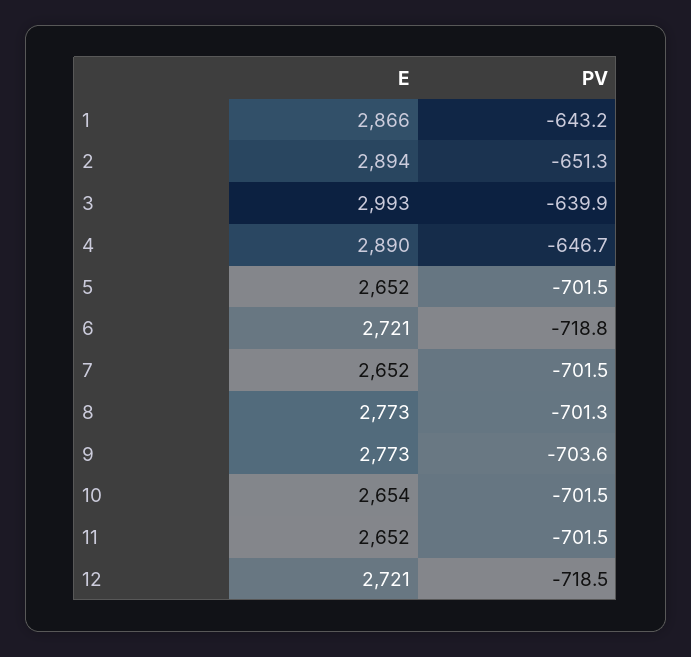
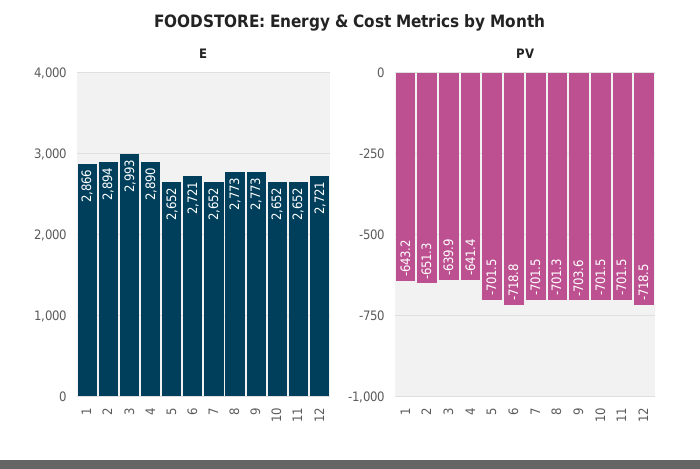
  {
    "E": {
      "1": 2866,
      "2": 2894,
      "3": 2993,
      "4": 2890,
      "5": 2652,
      "6": 2721,
      "7": 2652,
      "8": 2773,
      "9": 2773,
-     "10": 2654,
+     "10": 2652,
      "11": 2652,
      "12": 2721
    },
    "PV": {
      "1": -643.2,
      "2": -651.3,
      "3": -639.9,
-     "4": -646.7,
+     "4": -641.4,
      "5": -701.5,
      "6": -718.8,
      "7": -701.5,
      "8": -701.3,
      "9": -703.6,
      "10": -701.5,
      "11": -701.5,
      "12": -718.5
    }
  }

